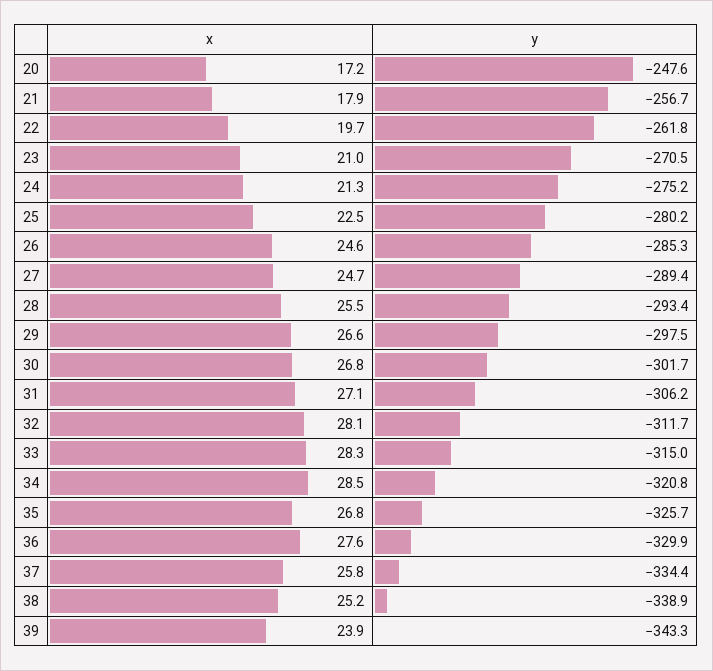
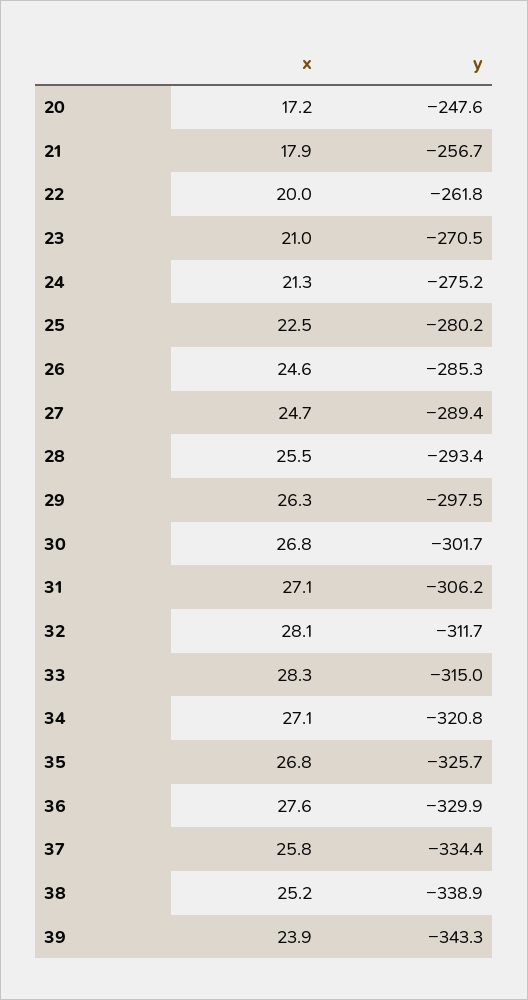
  {
    "x": {
      "20": 17.2,
      "21": 17.9,
-     "22": 19.7,
+     "22": 20,
      "23": 21,
      "24": 21.3,
      "25": 22.5,
      "26": 24.6,
      "27": 24.7,
      "28": 25.5,
-     "29": 26.6,
+     "29": 26.3,
      "30": 26.8,
      "31": 27.1,
      "32": 28.1,
      "33": 28.3,
-     "34": 28.5,
+     "34": 27.1,
      "35": 26.8,
      "36": 27.6,
      "37": 25.8,
      "38": 25.2,
      "39": 23.9
    },
    "y": {
      "20": -247.6,
      "21": -256.7,
      "22": -261.8,
      "23": -270.5,
      "24": -275.2,
      "25": -280.2,
      "26": -285.3,
      "27": -289.4,
      "28": -293.4,
      "29": -297.5,
      "30": -301.7,
      "31": -306.2,
      "32": -311.7,
      "33": -315,
      "34": -320.8,
      "35": -325.7,
      "36": -329.9,
      "37": -334.4,
      "38": -338.9,
      "39": -343.3
    }
  }

